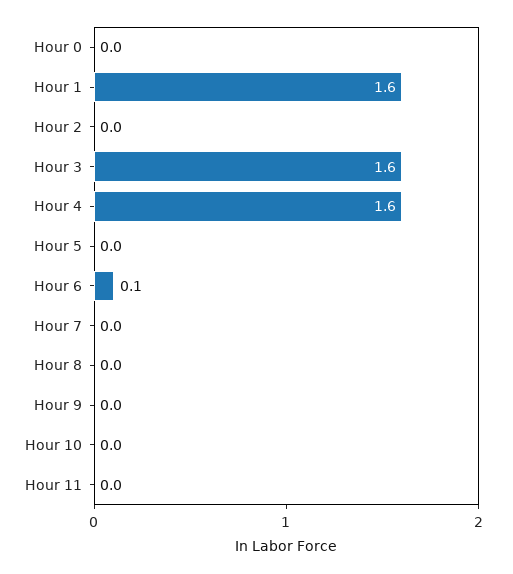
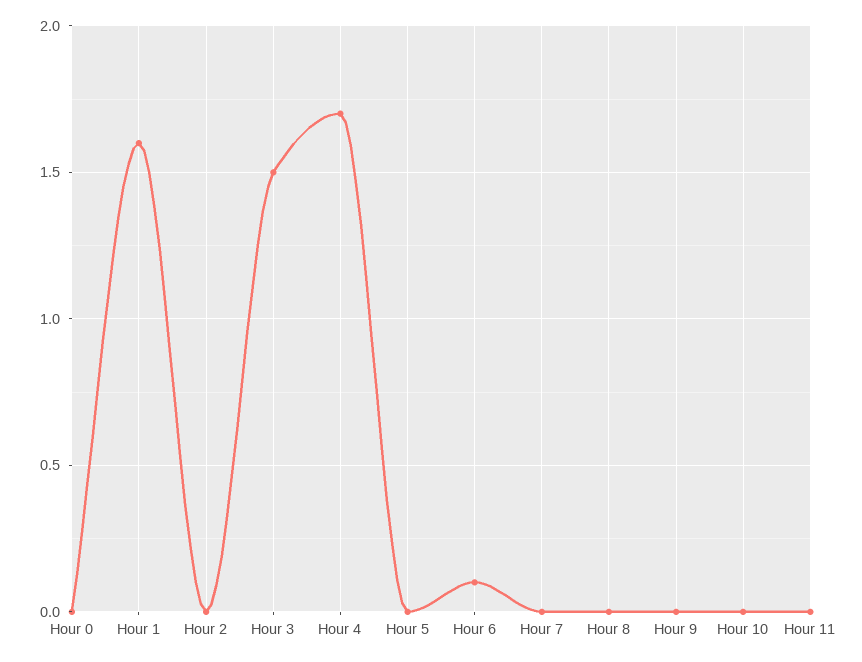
  {
    "Hour 0": 0,
    "Hour 1": 1.6,
    "Hour 2": 0,
-   "Hour 3": 1.6,
+   "Hour 3": 1.5,
-   "Hour 4": 1.6,
+   "Hour 4": 1.7,
    "Hour 5": 0,
    "Hour 6": 0.1,
    "Hour 7": 0,
    "Hour 8": 0,
    "Hour 9": 0,
    "Hour 10": 0,
    "Hour 11": 0
  }

